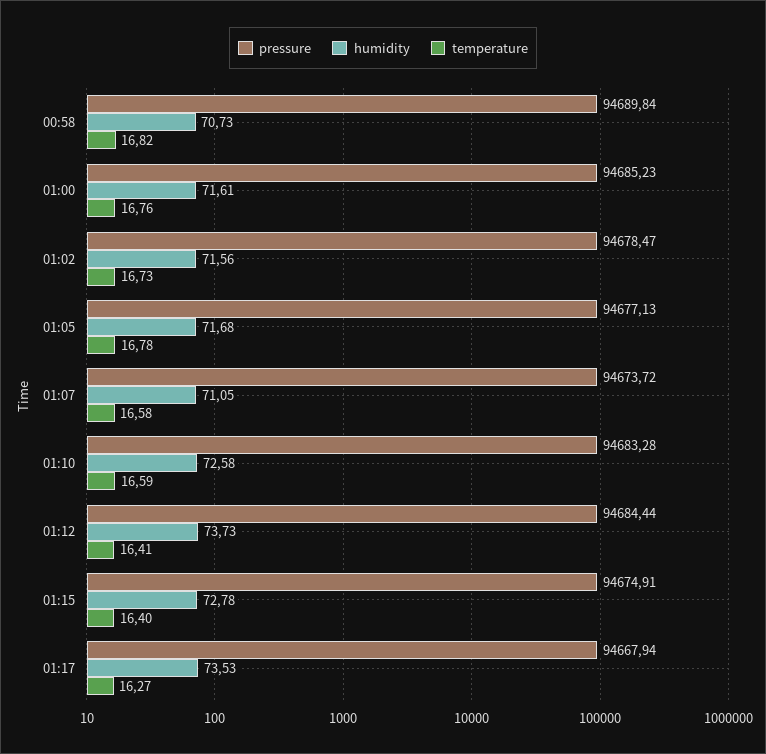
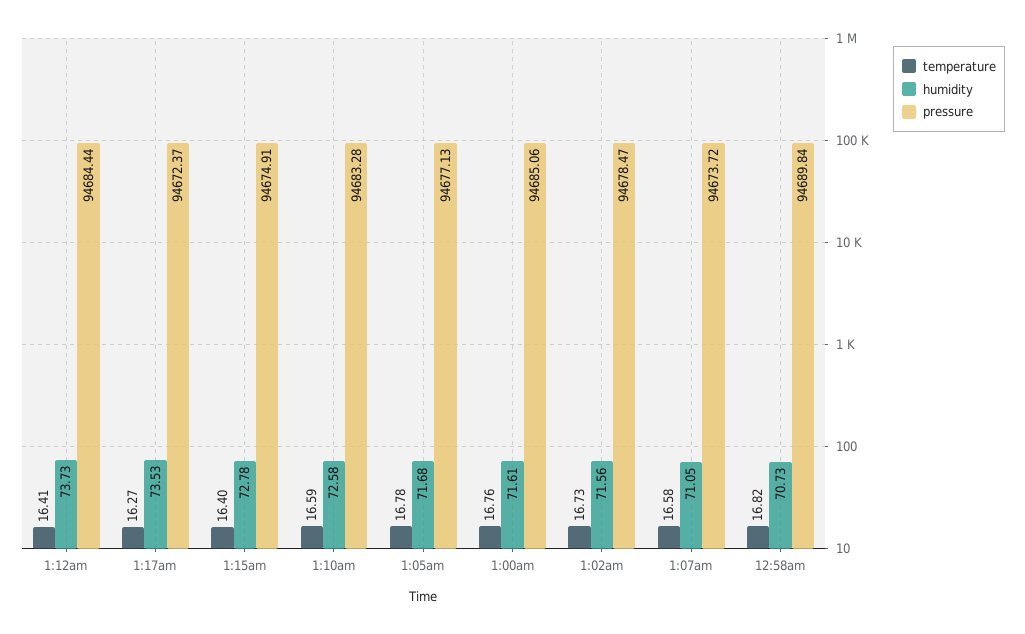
  {
    "pressure": {
      "00:58": 94689.84,
-     "01:00": 94685.23,
+     "01:00": 94685.06,
      "01:02": 94678.47,
      "01:05": 94677.13,
      "01:07": 94673.72,
      "01:10": 94683.28,
      "01:12": 94684.44,
      "01:15": 94674.91,
-     "01:17": 94667.94
+     "01:17": 94672.37
    },
    "humidity": {
      "00:58": 70.73,
      "01:00": 71.61,
      "01:02": 71.56,
      "01:05": 71.68,
      "01:07": 71.05,
      "01:10": 72.58,
      "01:12": 73.73,
      "01:15": 72.78,
      "01:17": 73.53
    },
    "temperature": {
      "00:58": 16.82,
      "01:00": 16.76,
      "01:02": 16.73,
      "01:05": 16.78,
      "01:07": 16.58,
      "01:10": 16.59,
      "01:12": 16.41,
      "01:15": 16.4,
      "01:17": 16.27
    }
  }

